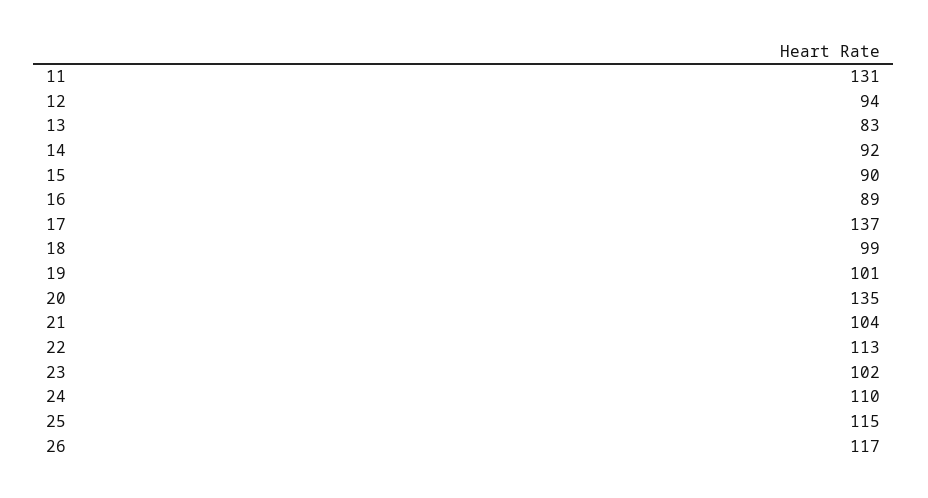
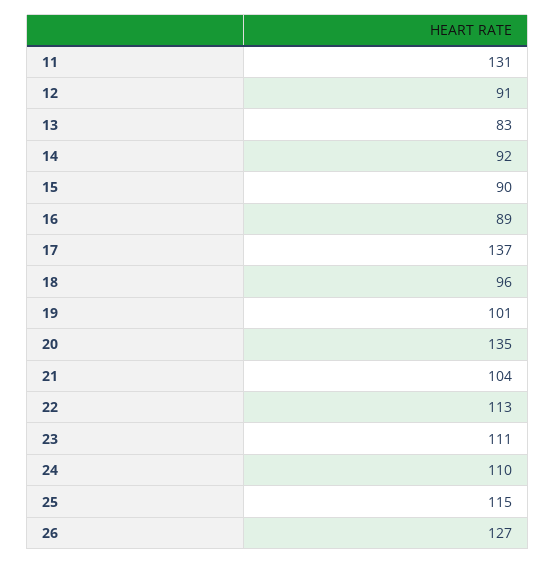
  {
    "11": 131,
-   "12": 94,
+   "12": 91,
    "13": 83,
    "14": 92,
    "15": 90,
    "16": 89,
    "17": 137,
-   "18": 99,
+   "18": 96,
    "19": 101,
    "20": 135,
    "21": 104,
    "22": 113,
-   "23": 102,
+   "23": 111,
    "24": 110,
    "25": 115,
-   "26": 117
+   "26": 127
  }

